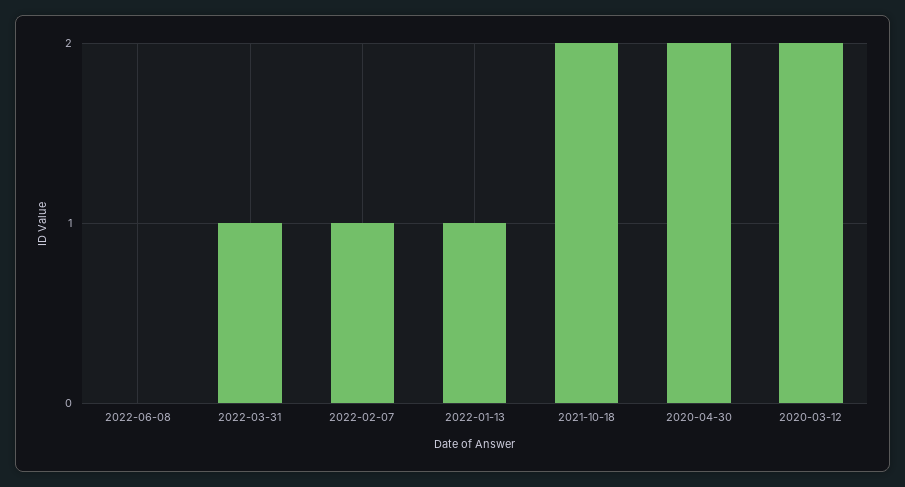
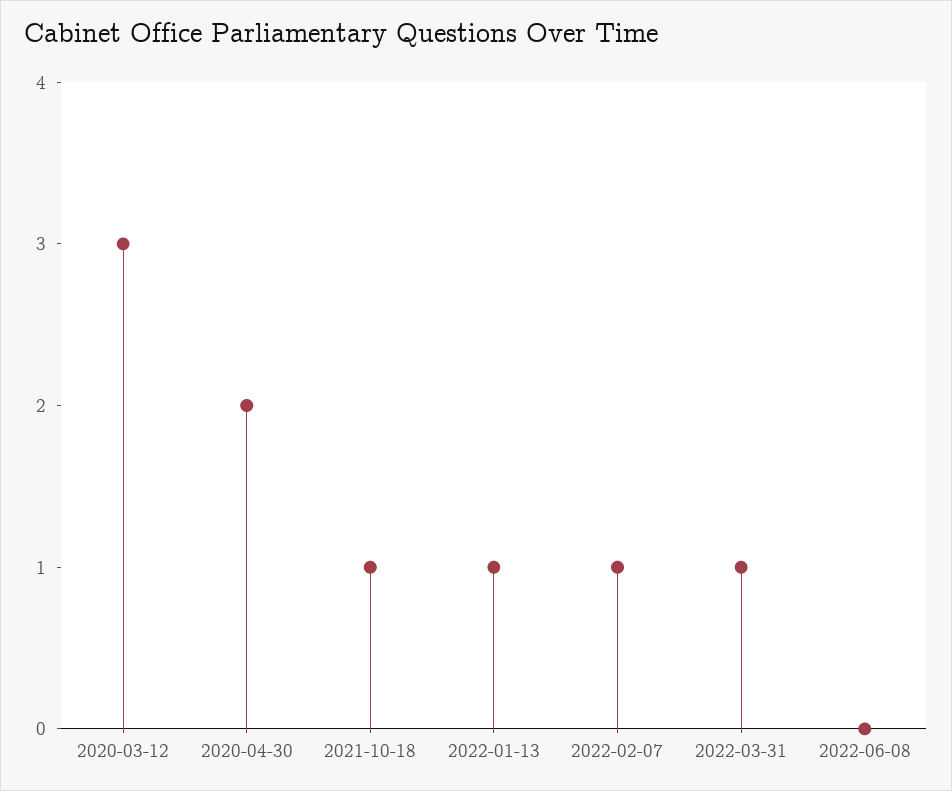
  {
    "2022-06-08": 0,
    "2022-03-31": 1,
    "2022-02-07": 1,
    "2022-01-13": 1,
-   "2021-10-18": 2,
+   "2021-10-18": 1,
    "2020-04-30": 2,
-   "2020-03-12": 2
+   "2020-03-12": 3
  }

